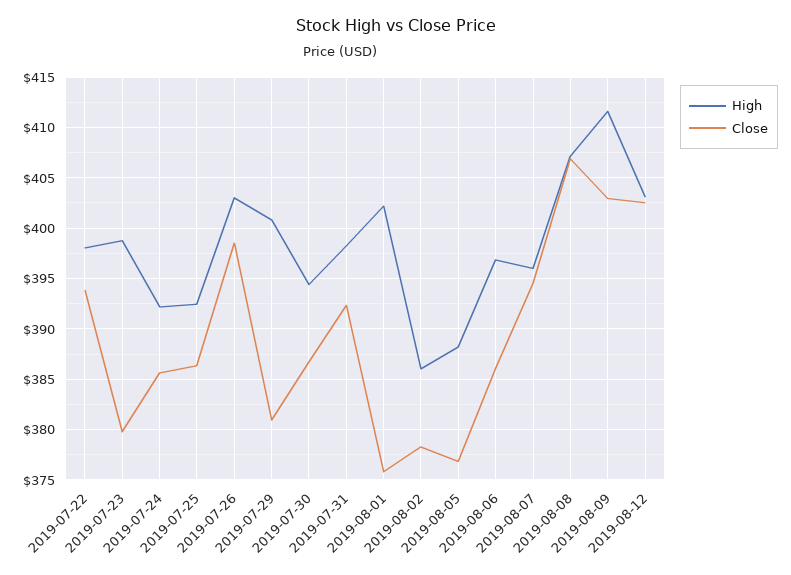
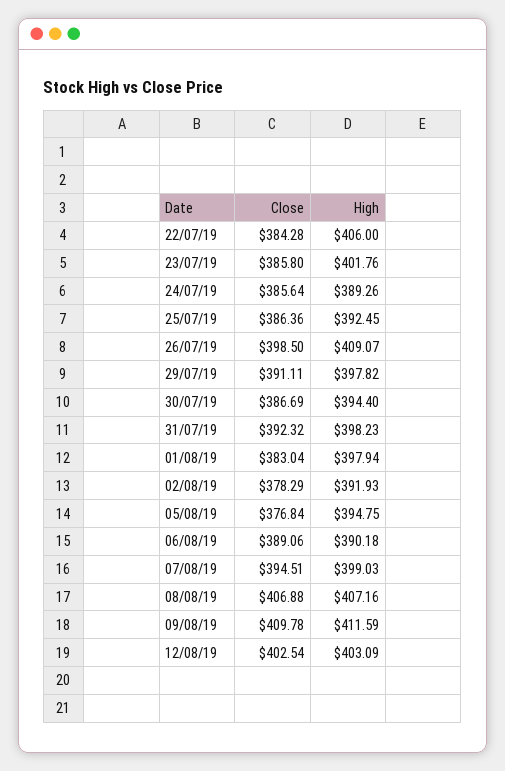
  {
    "High": {
-     "2019-07-22": 398,
+     "2019-07-22": 406,
-     "2019-07-23": 399,
+     "2019-07-23": 401.76,
-     "2019-07-24": 392,
+     "2019-07-24": 389.26,
      "2019-07-25": 392.45,
-     "2019-07-26": 403,
+     "2019-07-26": 409.07,
-     "2019-07-29": 401,
+     "2019-07-29": 397.82,
      "2019-07-30": 394.4,
      "2019-07-31": 398.23,
-     "2019-08-01": 402,
+     "2019-08-01": 397.94,
-     "2019-08-02": 386,
+     "2019-08-02": 391.93,
-     "2019-08-05": 388,
+     "2019-08-05": 394.75,
-     "2019-08-06": 397,
+     "2019-08-06": 390.18,
-     "2019-08-07": 396,
+     "2019-08-07": 399.03,
      "2019-08-08": 407.16,
      "2019-08-09": 411.59,
      "2019-08-12": 403.09
    },
    "Close": {
-     "2019-07-22": 394,
+     "2019-07-22": 384.28,
-     "2019-07-23": 380,
+     "2019-07-23": 385.8,
      "2019-07-24": 385.64,
      "2019-07-25": 386.36,
      "2019-07-26": 398.5,
-     "2019-07-29": 381,
+     "2019-07-29": 391.11,
      "2019-07-30": 386.69,
      "2019-07-31": 392.32,
-     "2019-08-01": 376,
+     "2019-08-01": 383.04,
      "2019-08-02": 378.29,
      "2019-08-05": 376.84,
-     "2019-08-06": 386,
+     "2019-08-06": 389.06,
      "2019-08-07": 394.51,
      "2019-08-08": 406.88,
-     "2019-08-09": 403,
+     "2019-08-09": 409.78,
      "2019-08-12": 402.54
    }
  }

